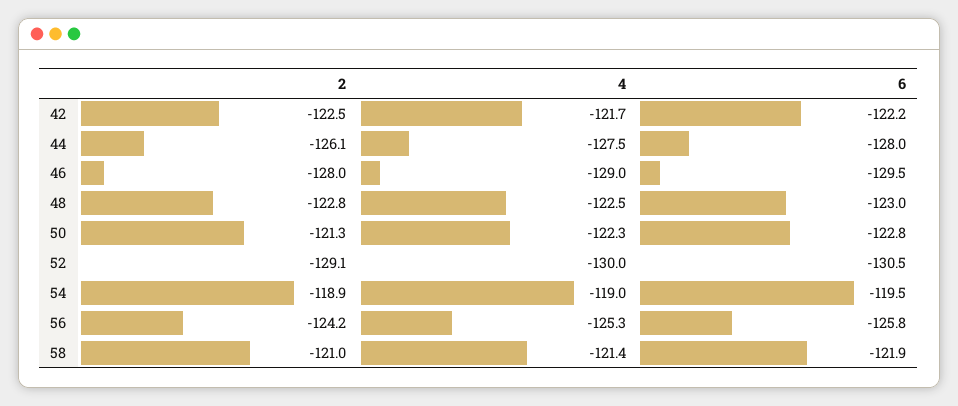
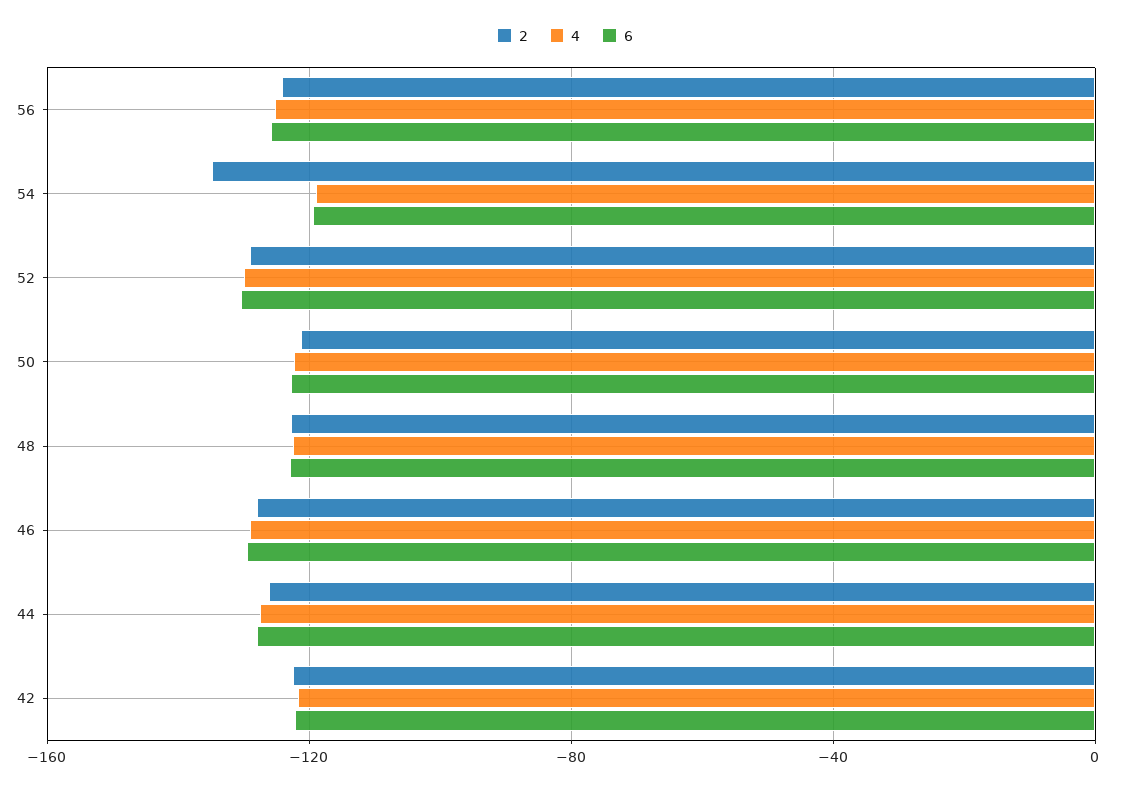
  {
    "2": {
      "42": -122.5,
      "44": -126.1,
      "46": -128,
      "48": -122.8,
      "50": -121.3,
      "52": -129.1,
-     "54": -118.9,
+     "54": -135,
-     "56": -124.2,
+     "56": -124.2
-     "58": -121
    },
    "4": {
      "42": -121.7,
      "44": -127.5,
      "46": -129,
      "48": -122.5,
      "50": -122.3,
      "52": -130,
      "54": -119,
-     "56": -125.3,
+     "56": -125.3
-     "58": -121.4
    },
    "6": {
      "42": -122.2,
      "44": -128,
      "46": -129.5,
      "48": -123,
      "50": -122.8,
      "52": -130.5,
      "54": -119.5,
-     "56": -125.8,
+     "56": -125.8
-     "58": -121.9
    }
  }

